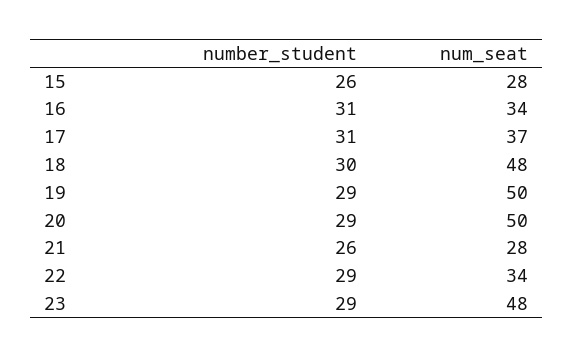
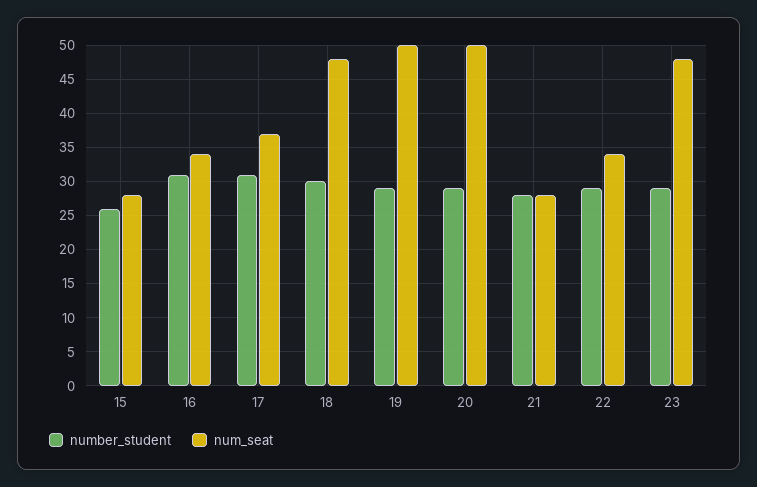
  {
    "number_student": {
      "15": 26,
      "16": 31,
      "17": 31,
      "18": 30,
      "19": 29,
      "20": 29,
-     "21": 26,
+     "21": 28,
      "22": 29,
      "23": 29
    },
    "num_seat": {
      "15": 28,
      "16": 34,
      "17": 37,
      "18": 48,
      "19": 50,
      "20": 50,
      "21": 28,
      "22": 34,
      "23": 48
    }
  }

